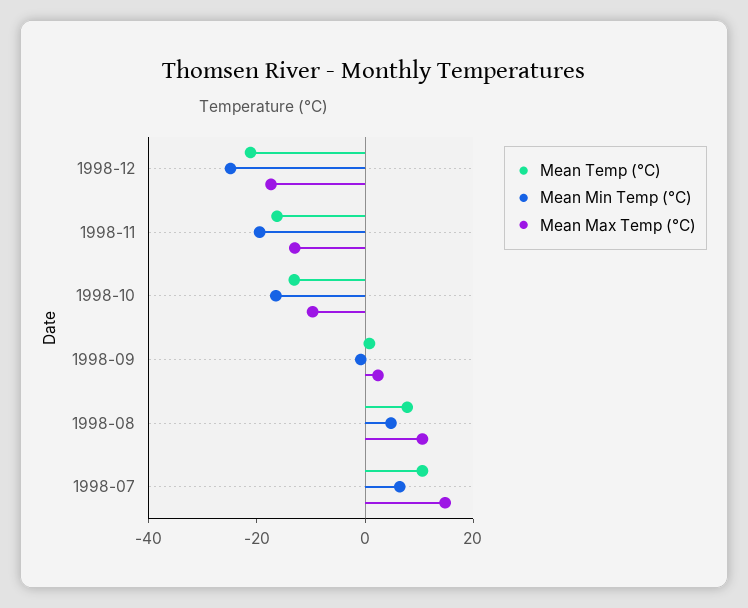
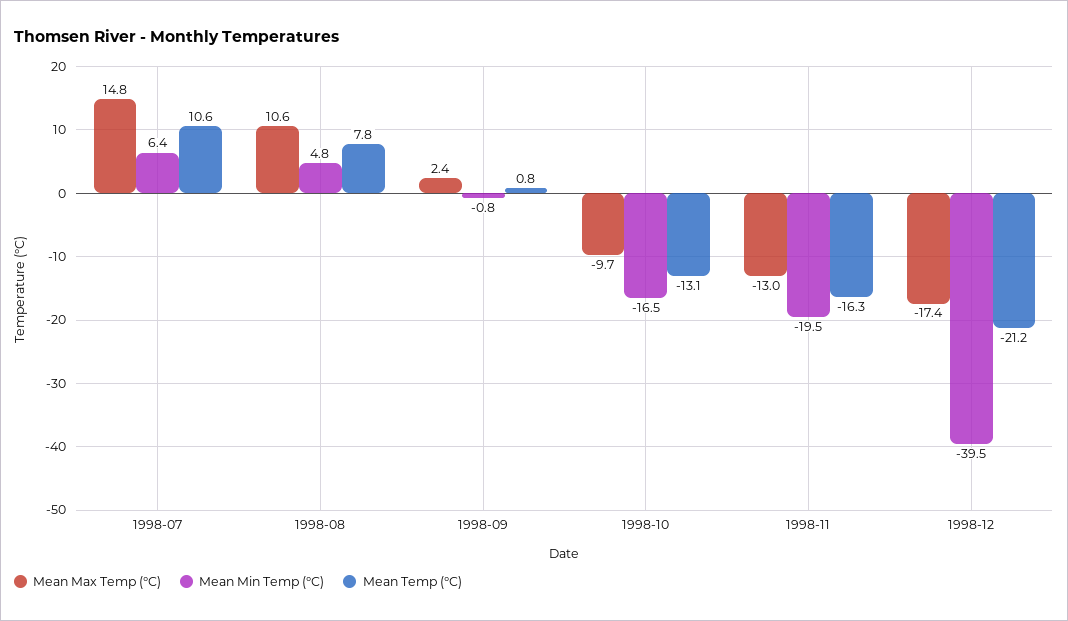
  {
    "Mean Temp (°C)": {
      "1998-12": -21.2,
      "1998-11": -16.3,
      "1998-10": -13.1,
      "1998-09": 0.8,
      "1998-08": 7.8,
      "1998-07": 10.6
    },
    "Mean Min Temp (°C)": {
-     "1998-12": -25,
+     "1998-12": -39.5,
      "1998-11": -19.5,
      "1998-10": -16.5,
      "1998-09": -0.8,
      "1998-08": 4.8,
      "1998-07": 6.4
    },
    "Mean Max Temp (°C)": {
      "1998-12": -17.4,
      "1998-11": -13,
      "1998-10": -9.7,
      "1998-09": 2.4,
      "1998-08": 10.6,
      "1998-07": 14.8
    }
  }

